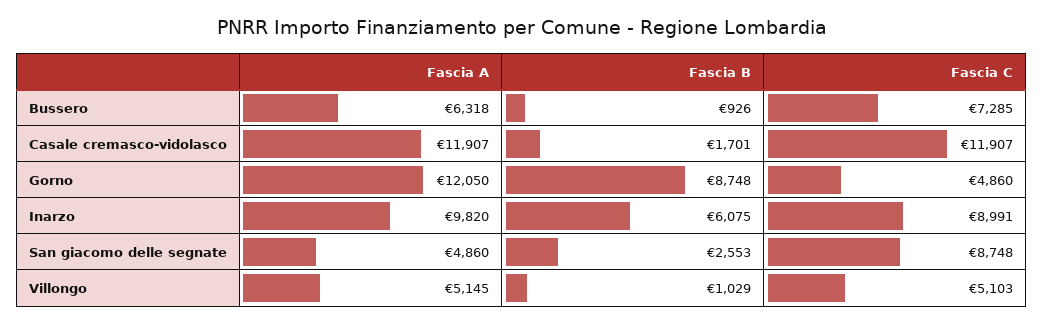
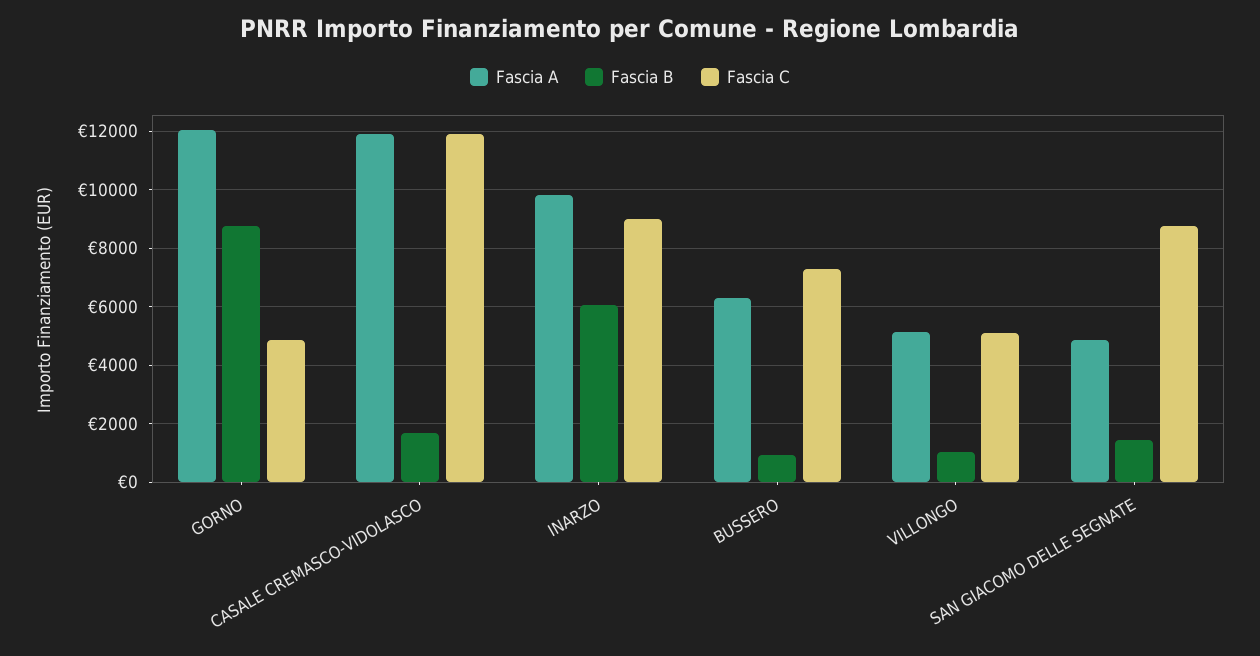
  {
    "Fascia A": {
      "Bussero": 6318,
      "Casale cremasco-vidolasco": 11907,
      "Gorno": 12050,
      "Inarzo": 9820,
      "San giacomo delle segnate": 4860,
      "Villongo": 5145
    },
    "Fascia B": {
      "Bussero": 926,
      "Casale cremasco-vidolasco": 1701,
      "Gorno": 8748,
      "Inarzo": 6075,
-     "San giacomo delle segnate": 2553,
+     "San giacomo delle segnate": 1500,
      "Villongo": 1029
    },
    "Fascia C": {
      "Bussero": 7285,
      "Casale cremasco-vidolasco": 11907,
      "Gorno": 4860,
      "Inarzo": 8991,
      "San giacomo delle segnate": 8748,
      "Villongo": 5103
    }
  }

